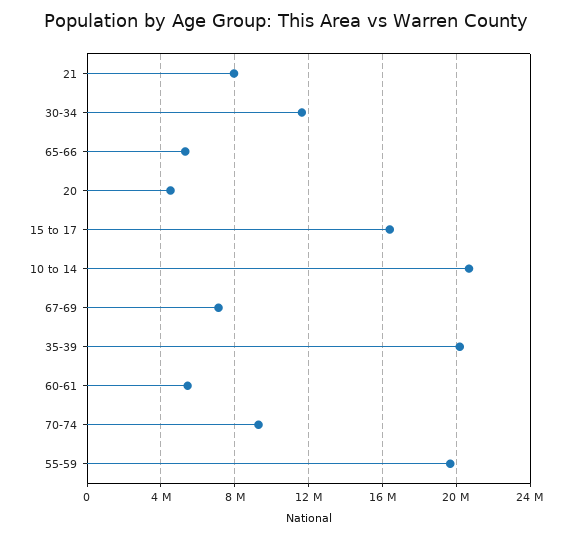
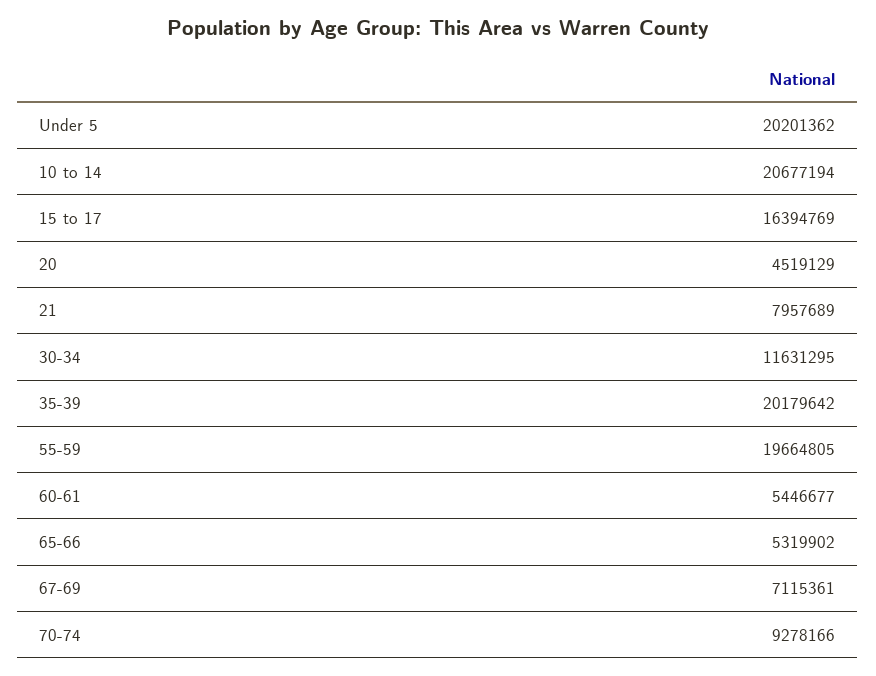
  {
    "21": 7957689,
    "30-34": 11631295,
    "65-66": 5319902,
    "20": 4519129,
    "15 to 17": 16394769,
    "10 to 14": 20677194,
    "67-69": 7115361,
    "35-39": 20179642,
    "60-61": 5446677,
    "70-74": 9278166,
-   "55-59": 19664805
+   "55-59": 19664805,
+   "Under 5": 20201362
  }

